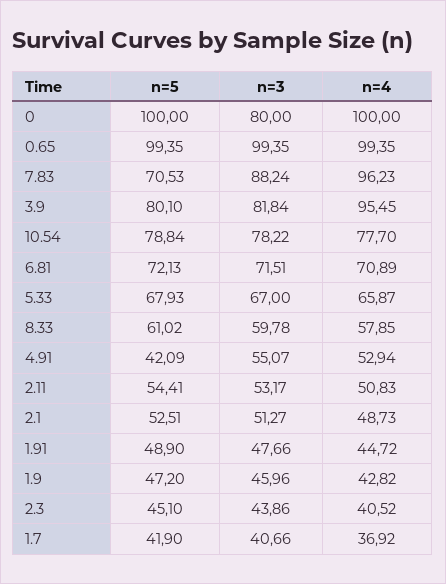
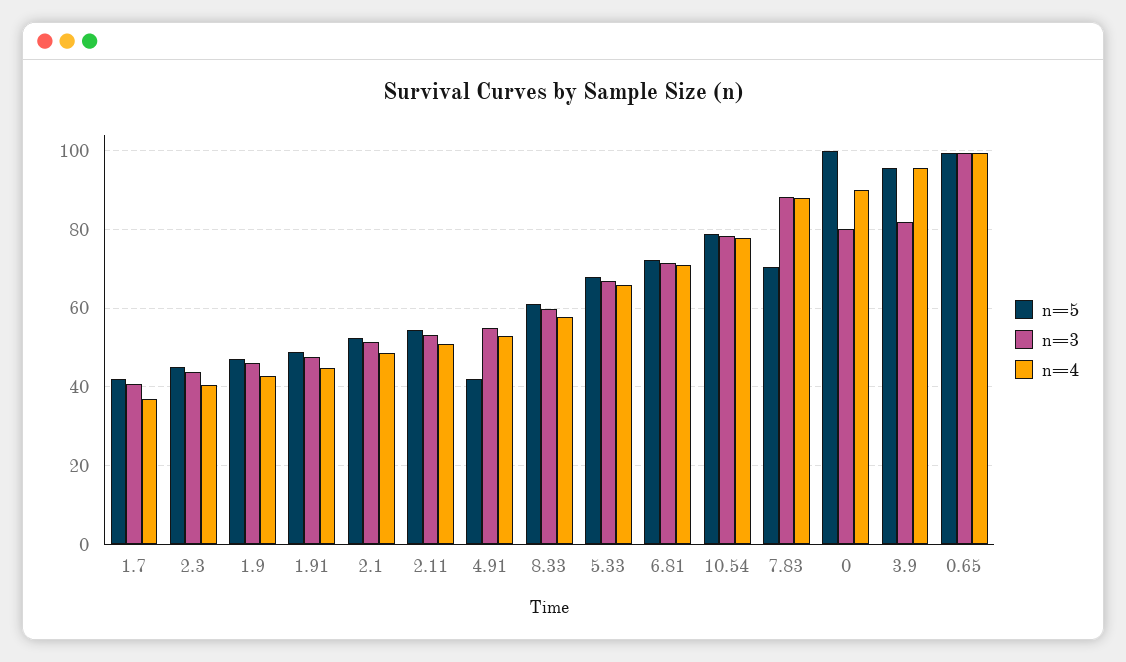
  {
    "n=5": {
      "0": 100,
      "0.65": 99.35,
      "7.83": 70.53,
-     "3.9": 80.1,
+     "3.9": 96,
      "10.54": 78.84,
      "6.81": 72.13,
      "5.33": 67.93,
      "8.33": 61.02,
      "4.91": 42.09,
      "2.11": 54.41,
      "2.1": 52.51,
      "1.91": 48.9,
      "1.9": 47.2,
      "2.3": 45.1,
      "1.7": 41.9
    },
    "n=3": {
      "0": 80,
      "0.65": 99.35,
      "7.83": 88.24,
      "3.9": 81.84,
      "10.54": 78.22,
      "6.81": 71.51,
      "5.33": 67,
      "8.33": 59.78,
      "4.91": 55.07,
      "2.11": 53.17,
      "2.1": 51.27,
      "1.91": 47.66,
      "1.9": 45.96,
      "2.3": 43.86,
      "1.7": 40.66
    },
    "n=4": {
-     "0": 100,
+     "0": 90,
      "0.65": 99.35,
-     "7.83": 96.23,
+     "7.83": 88,
      "3.9": 95.45,
      "10.54": 77.7,
      "6.81": 70.89,
      "5.33": 65.87,
      "8.33": 57.85,
      "4.91": 52.94,
      "2.11": 50.83,
      "2.1": 48.73,
      "1.91": 44.72,
      "1.9": 42.82,
      "2.3": 40.52,
      "1.7": 36.92
    }
  }

